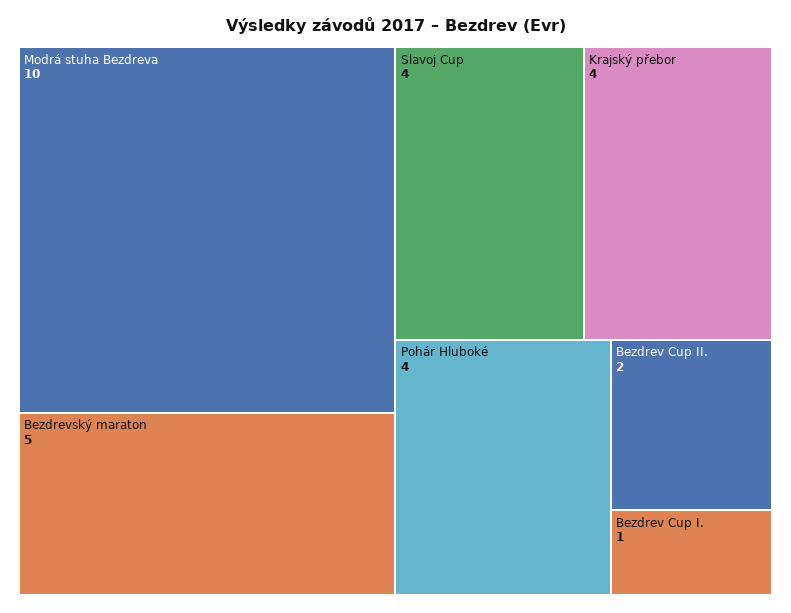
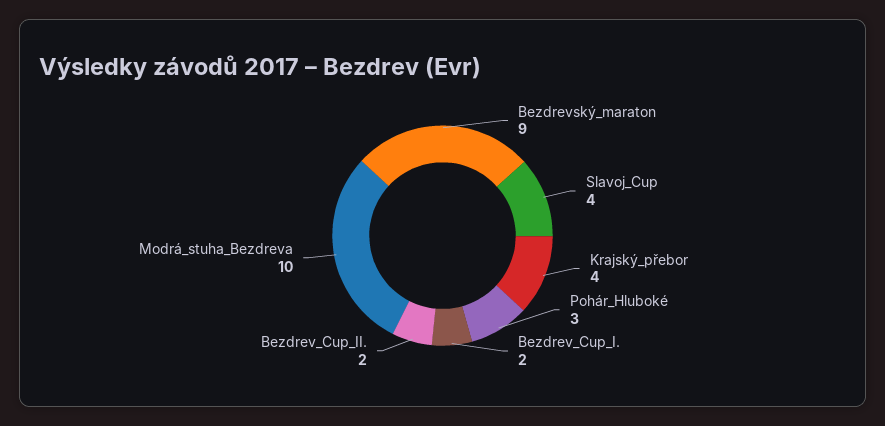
  {
    "Modrá stuha Bezdreva": 10,
-   "Bezdrevský maraton": 5,
+   "Bezdrevský maraton": 9,
    "Slavoj Cup": 4,
    "Krajský přebor": 4,
-   "Pohár Hluboké": 4,
+   "Pohár Hluboké": 3,
    "Bezdrev Cup II.": 2,
-   "Bezdrev Cup I.": 1
+   "Bezdrev Cup I.": 2
  }

